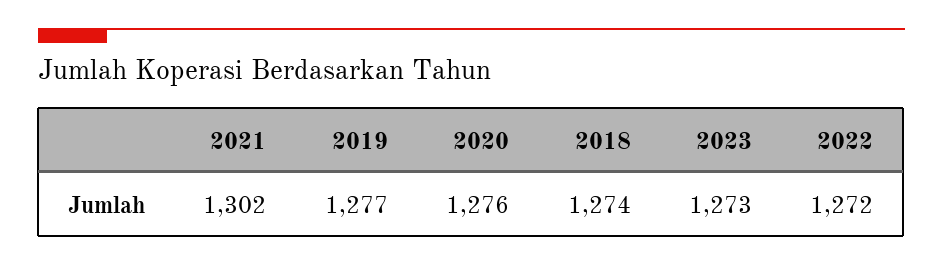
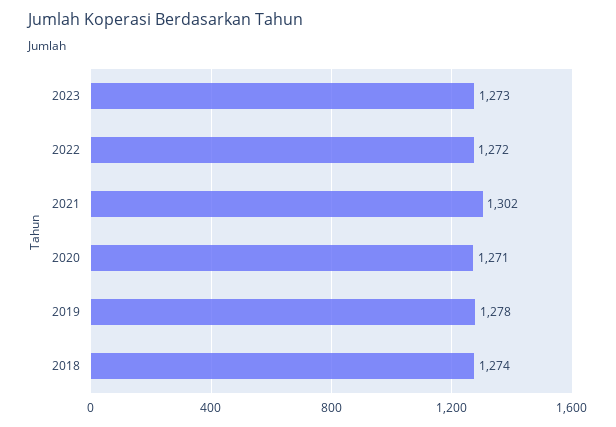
  {
    "2021": 1302,
-   "2019": 1277,
+   "2019": 1278,
-   "2020": 1276,
+   "2020": 1271,
    "2018": 1274,
    "2023": 1273,
    "2022": 1272
  }

